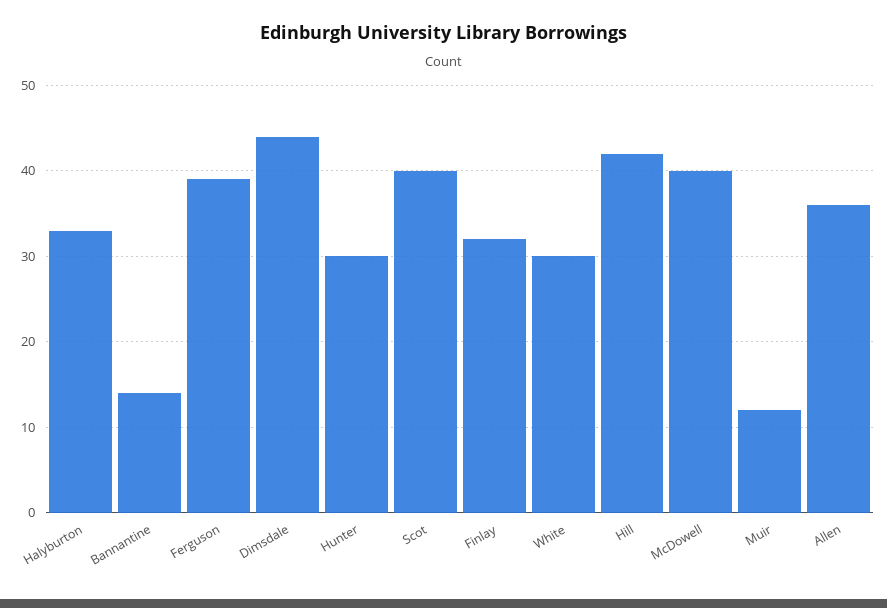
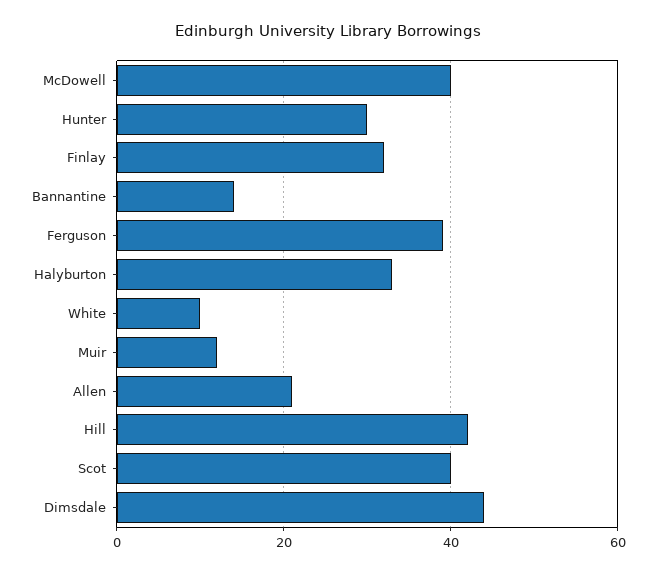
  {
    "Halyburton": 33,
    "Bannantine": 14,
    "Ferguson": 39,
    "Dimsdale": 44,
    "Hunter": 30,
    "Scot": 40,
    "Finlay": 32,
-   "White": 30,
+   "White": 10,
    "Hill": 42,
    "McDowell": 40,
    "Muir": 12,
-   "Allen": 36
+   "Allen": 20
  }

